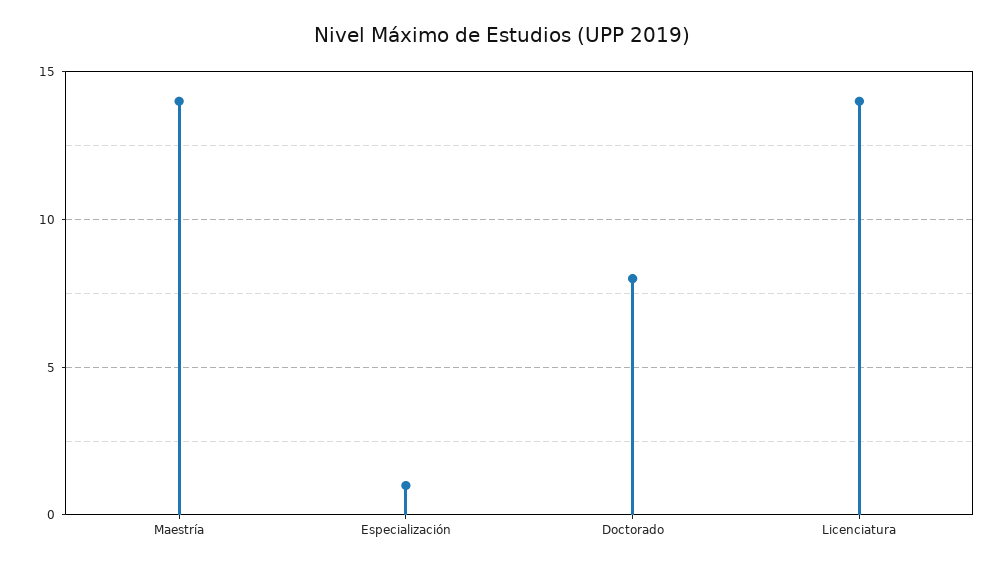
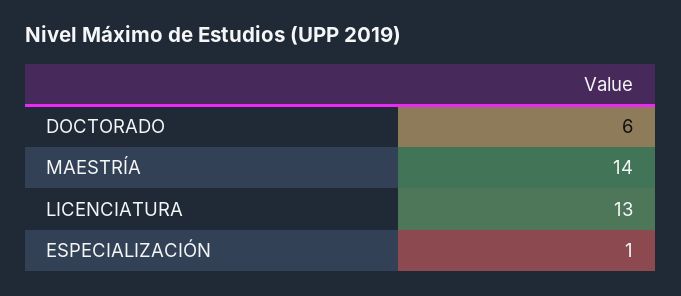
  {
    "Maestría": 14,
    "Especialización": 1,
-   "Doctorado": 8,
+   "Doctorado": 6,
-   "Licenciatura": 14
+   "Licenciatura": 13
  }

